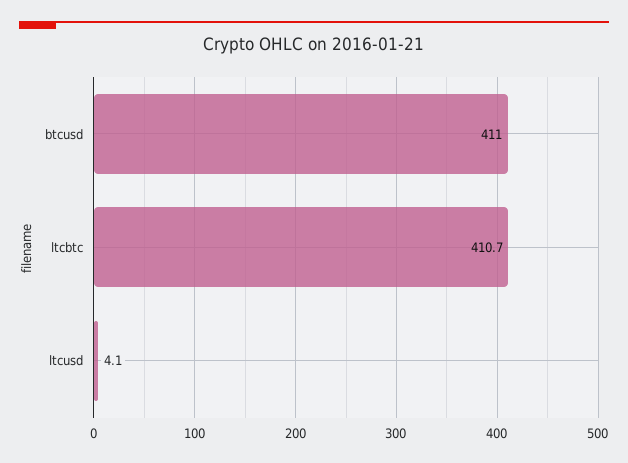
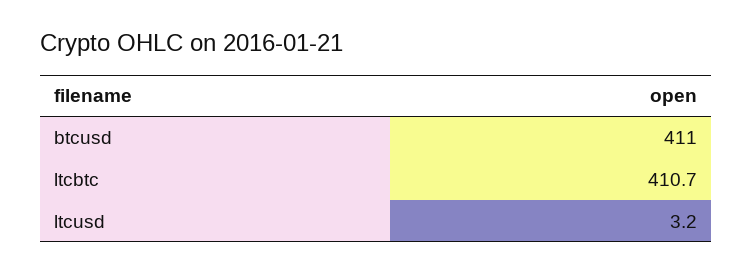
  {
    "btcusd": 411,
    "ltcbtc": 410.7,
-   "ltcusd": 4.1
+   "ltcusd": 3.2
  }

